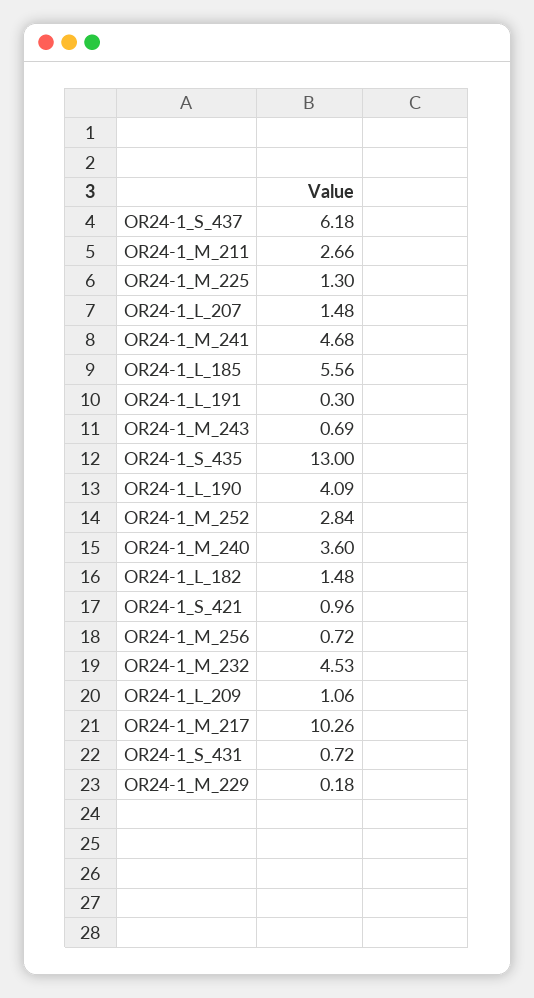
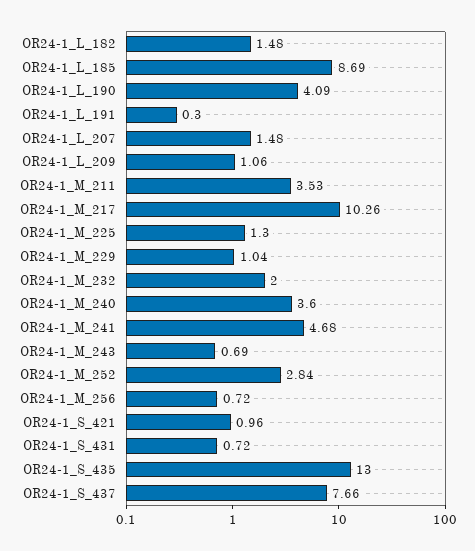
  {
-   "OR24-1_S_437": 6.18,
+   "OR24-1_S_437": 7.66,
-   "OR24-1_M_211": 2.66,
+   "OR24-1_M_211": 3.53,
    "OR24-1_M_225": 1.3,
    "OR24-1_L_207": 1.48,
    "OR24-1_M_241": 4.68,
-   "OR24-1_L_185": 5.56,
+   "OR24-1_L_185": 8.69,
    "OR24-1_L_191": 0.3,
    "OR24-1_M_243": 0.69,
    "OR24-1_S_435": 13,
    "OR24-1_L_190": 4.09,
    "OR24-1_M_252": 2.84,
    "OR24-1_M_240": 3.6,
    "OR24-1_L_182": 1.48,
    "OR24-1_S_421": 0.96,
    "OR24-1_M_256": 0.72,
-   "OR24-1_M_232": 4.53,
+   "OR24-1_M_232": 2,
    "OR24-1_L_209": 1.06,
    "OR24-1_M_217": 10.26,
    "OR24-1_S_431": 0.72,
-   "OR24-1_M_229": 0.18
+   "OR24-1_M_229": 1.04
  }

